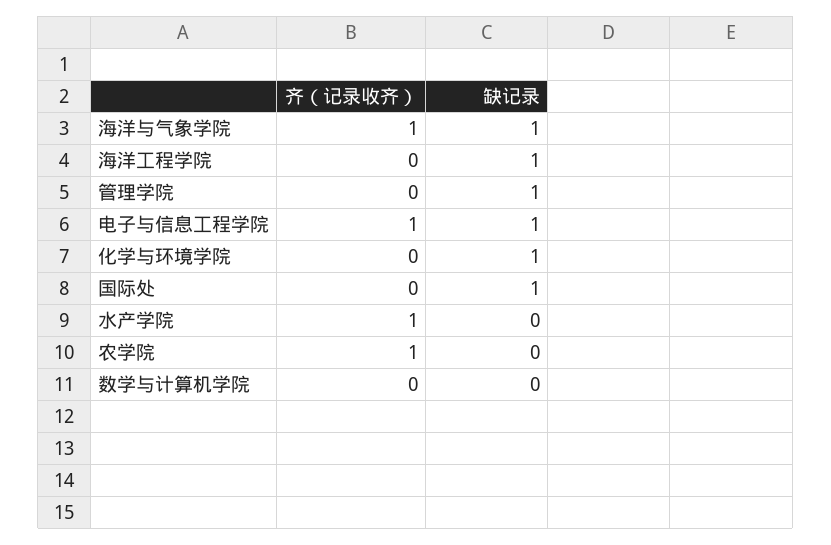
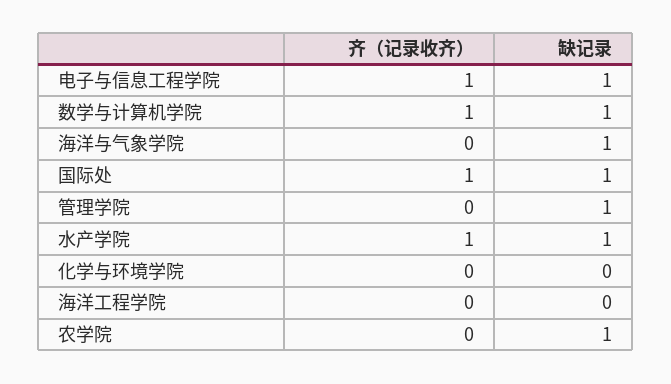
  {
    "齐（记录收齐）": {
-     "海洋与气象学院": 1,
+     "海洋与气象学院": 0,
      "海洋工程学院": 0,
      "管理学院": 0,
      "电子与信息工程学院": 1,
      "化学与环境学院": 0,
-     "国际处": 0,
+     "国际处": 1,
      "水产学院": 1,
-     "农学院": 1,
+     "农学院": 0,
-     "数学与计算机学院": 0
+     "数学与计算机学院": 1
    },
    "缺记录": {
      "海洋与气象学院": 1,
-     "海洋工程学院": 1,
+     "海洋工程学院": 0,
      "管理学院": 1,
      "电子与信息工程学院": 1,
-     "化学与环境学院": 1,
+     "化学与环境学院": 0,
      "国际处": 1,
-     "水产学院": 0,
+     "水产学院": 1,
-     "农学院": 0,
+     "农学院": 1,
-     "数学与计算机学院": 0
+     "数学与计算机学院": 1
    }
  }

